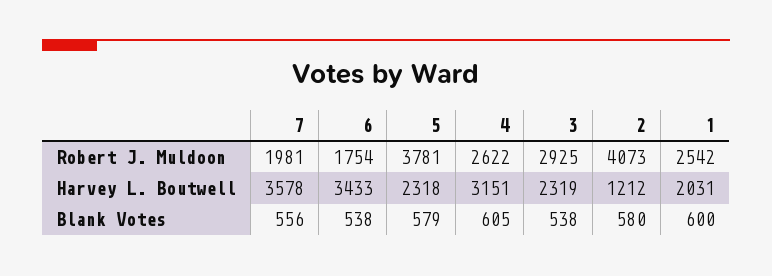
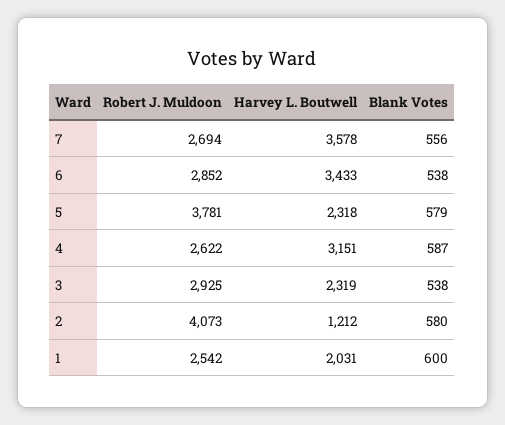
  {
    "7": {
-     "Robert J. Muldoon": 1981,
+     "Robert J. Muldoon": 2694,
      "Harvey L. Boutwell": 3578,
      "Blank Votes": 556
    },
    "6": {
-     "Robert J. Muldoon": 1754,
+     "Robert J. Muldoon": 2852,
      "Harvey L. Boutwell": 3433,
      "Blank Votes": 538
    },
    "5": {
      "Robert J. Muldoon": 3781,
      "Harvey L. Boutwell": 2318,
      "Blank Votes": 579
    },
    "4": {
      "Robert J. Muldoon": 2622,
      "Harvey L. Boutwell": 3151,
-     "Blank Votes": 605
+     "Blank Votes": 587
    },
    "3": {
      "Robert J. Muldoon": 2925,
      "Harvey L. Boutwell": 2319,
      "Blank Votes": 538
    },
    "2": {
      "Robert J. Muldoon": 4073,
      "Harvey L. Boutwell": 1212,
      "Blank Votes": 580
    },
    "1": {
      "Robert J. Muldoon": 2542,
      "Harvey L. Boutwell": 2031,
      "Blank Votes": 600
    }
  }

